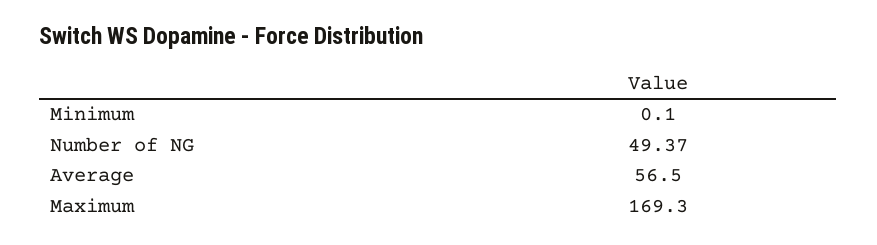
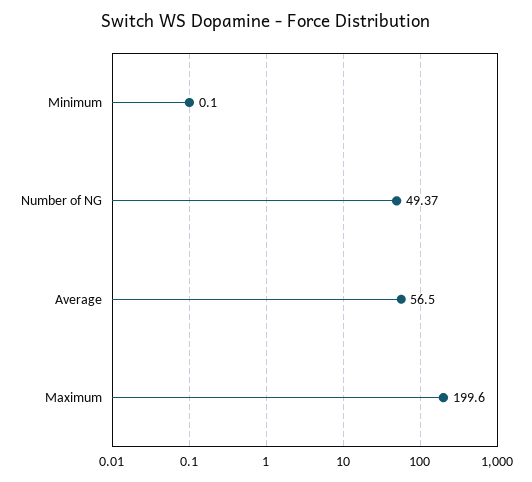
  {
    "Minimum": 0.1,
    "Number of NG": 49.37,
    "Average": 56.5,
-   "Maximum": 169.3
+   "Maximum": 199.6
  }

